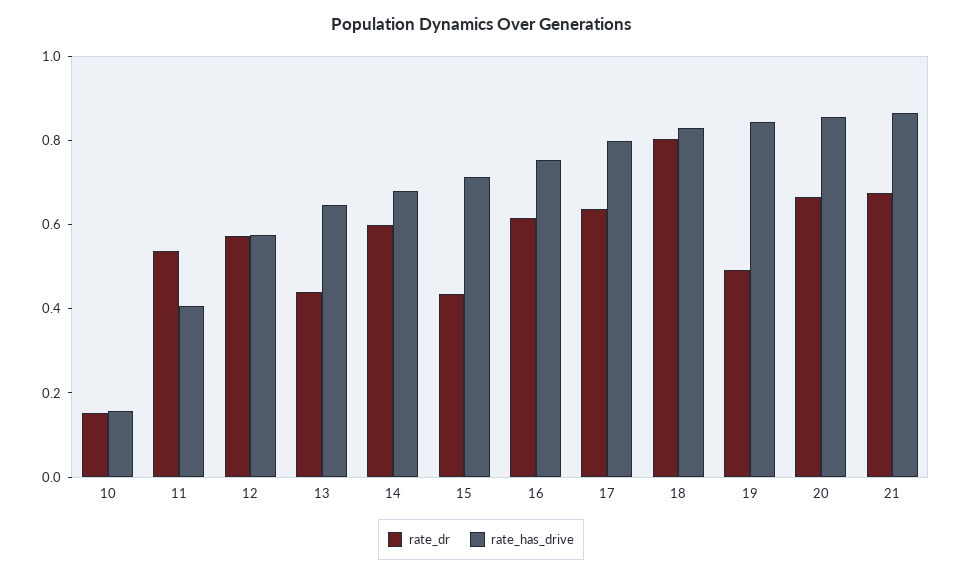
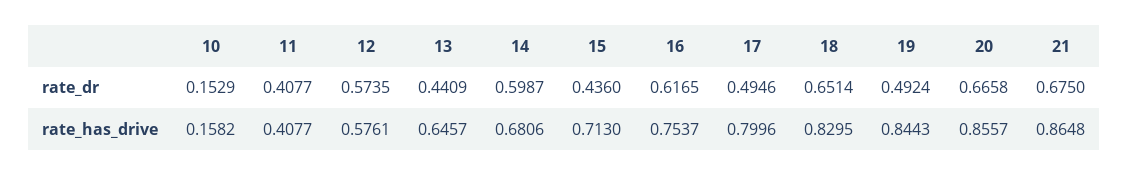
  {
    "rate_dr": {
      "10": 0.1529,
-     "11": 0.55,
+     "11": 0.4077,
      "12": 0.5735,
      "13": 0.4409,
      "14": 0.5987,
      "15": 0.436,
      "16": 0.6165,
-     "17": 0.65,
+     "17": 0.4946,
-     "18": 0.8,
+     "18": 0.6514,
      "19": 0.4924,
      "20": 0.6658,
      "21": 0.675
    },
    "rate_has_drive": {
      "10": 0.1582,
      "11": 0.4077,
      "12": 0.5761,
      "13": 0.6457,
      "14": 0.6806,
      "15": 0.713,
      "16": 0.7537,
      "17": 0.7996,
      "18": 0.8295,
      "19": 0.8443,
      "20": 0.8557,
      "21": 0.8648
    }
  }

